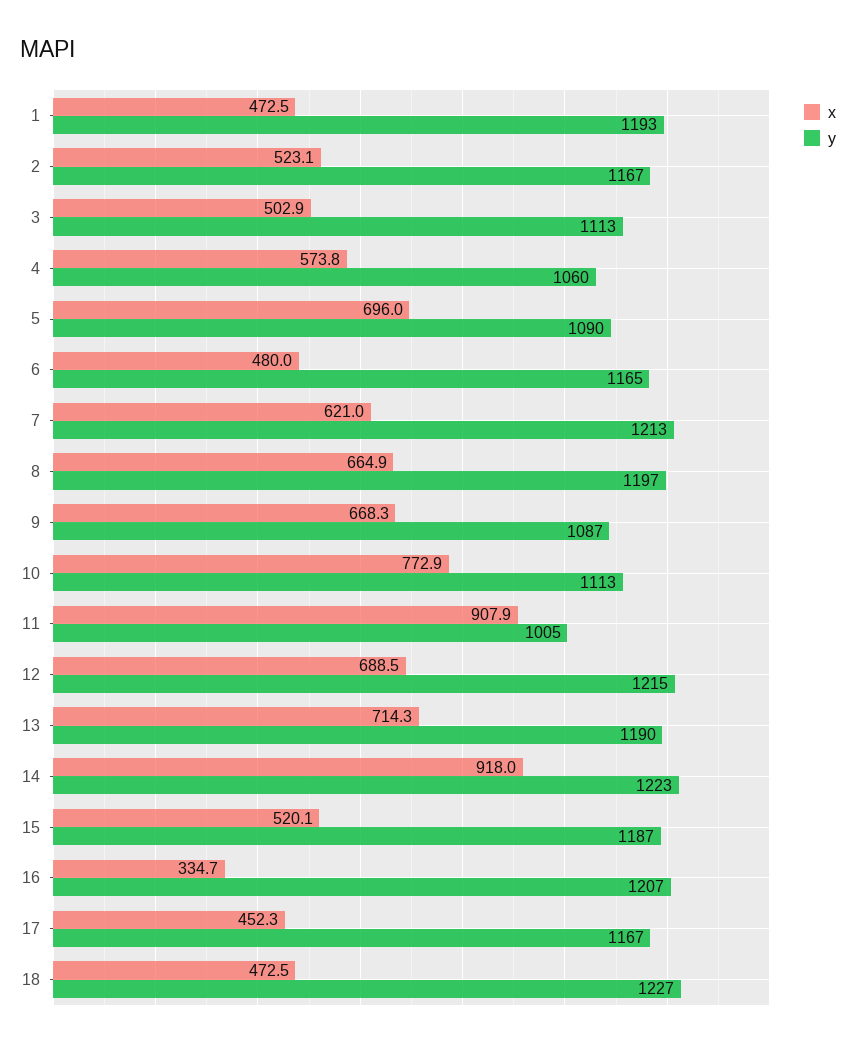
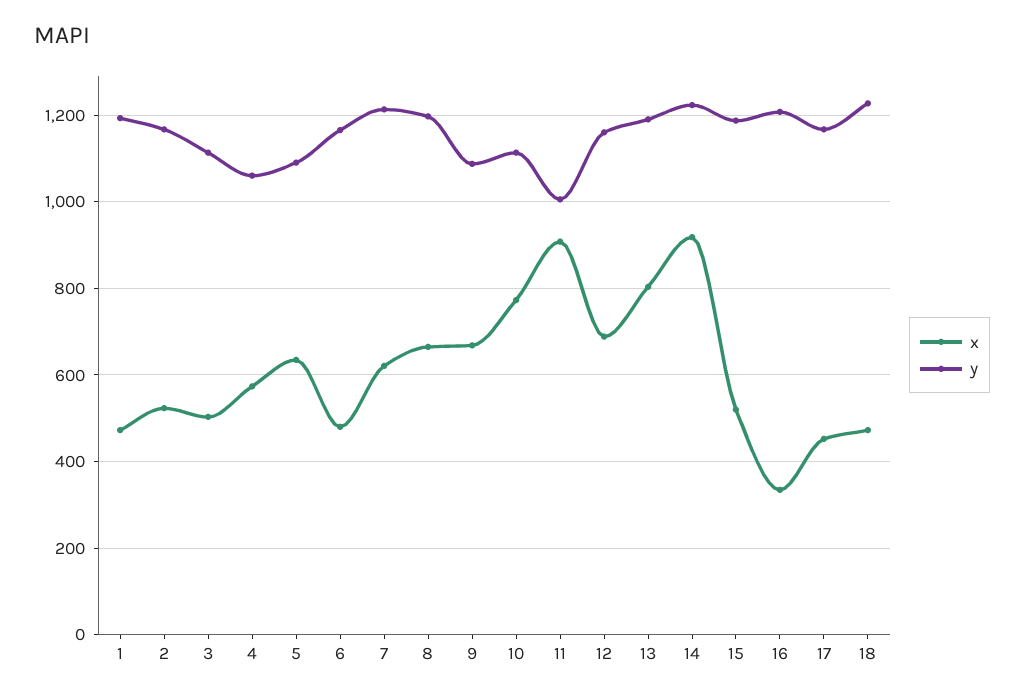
  {
    "x": {
      "1": 472.5,
      "2": 523.1,
      "3": 502.9,
      "4": 573.8,
-     "5": 696,
+     "5": 640,
      "6": 480,
      "7": 621,
      "8": 664.9,
      "9": 668.3,
      "10": 772.9,
      "11": 907.9,
      "12": 688.5,
-     "13": 714.3,
+     "13": 800,
      "14": 918,
      "15": 520.1,
      "16": 334.7,
      "17": 452.3,
      "18": 472.5
    },
    "y": {
      "1": 1193,
      "2": 1167,
      "3": 1113,
      "4": 1060,
      "5": 1090,
      "6": 1165,
      "7": 1213,
      "8": 1197,
      "9": 1087,
      "10": 1113,
      "11": 1005,
-     "12": 1215,
+     "12": 1160,
      "13": 1190,
      "14": 1223,
      "15": 1187,
      "16": 1207,
      "17": 1167,
      "18": 1227
    }
  }

